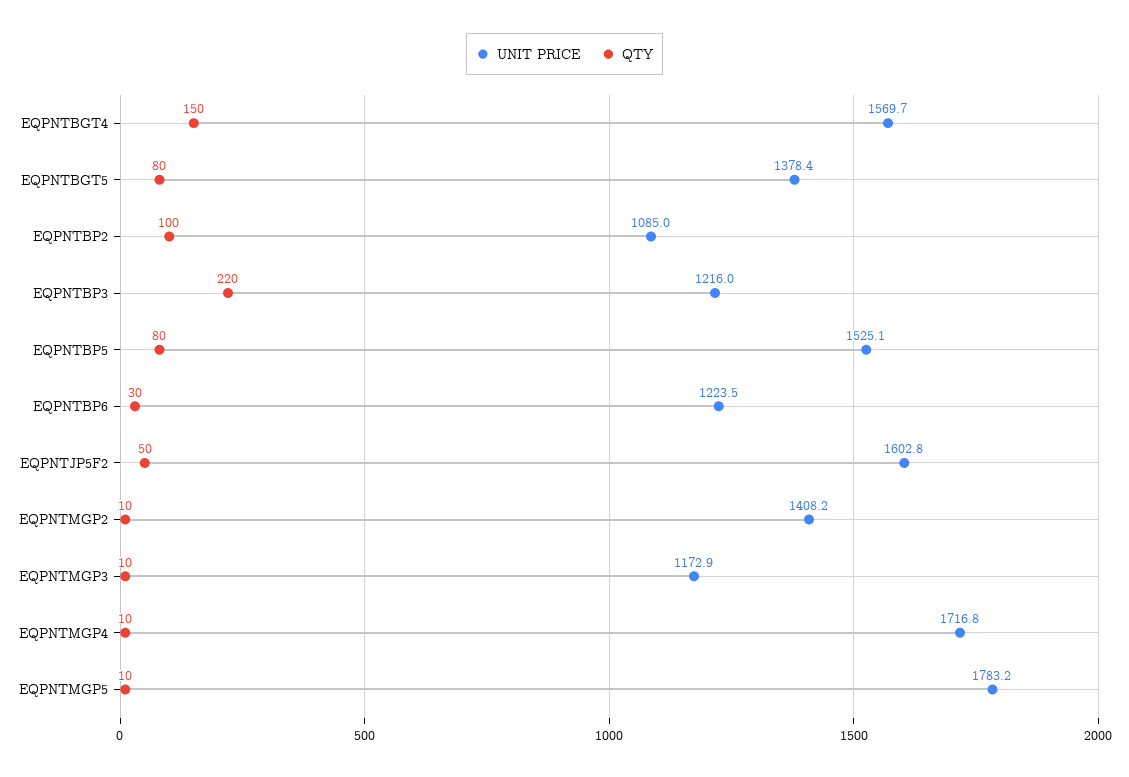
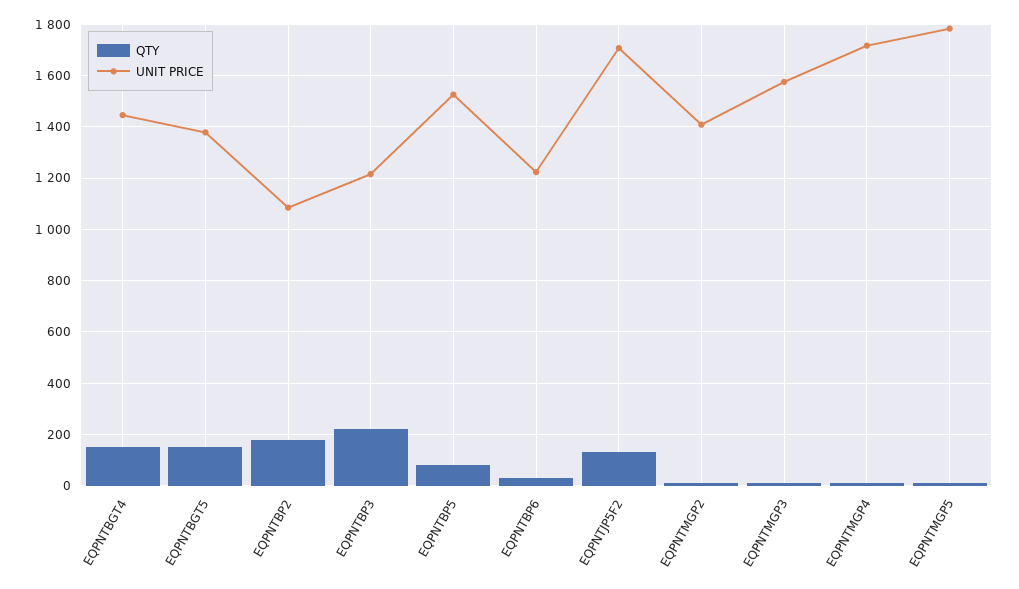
  {
    "UNIT PRICE": {
-     "EQPNTBGT4": 1569.7,
+     "EQPNTBGT4": 1450,
      "EQPNTBGT5": 1378.4,
      "EQPNTBP2": 1085,
      "EQPNTBP3": 1216,
      "EQPNTBP5": 1525.1,
      "EQPNTBP6": 1223.5,
-     "EQPNTJP5F2": 1602.8,
+     "EQPNTJP5F2": 1700,
      "EQPNTMGP2": 1408.2,
-     "EQPNTMGP3": 1172.9,
+     "EQPNTMGP3": 1575,
      "EQPNTMGP4": 1716.8,
      "EQPNTMGP5": 1783.2
    },
    "QTY": {
      "EQPNTBGT4": 150,
-     "EQPNTBGT5": 80,
+     "EQPNTBGT5": 150,
-     "EQPNTBP2": 100,
+     "EQPNTBP2": 175,
      "EQPNTBP3": 220,
      "EQPNTBP5": 80,
      "EQPNTBP6": 30,
-     "EQPNTJP5F2": 50,
+     "EQPNTJP5F2": 125,
      "EQPNTMGP2": 10,
      "EQPNTMGP3": 10,
      "EQPNTMGP4": 10,
      "EQPNTMGP5": 10
    }
  }

